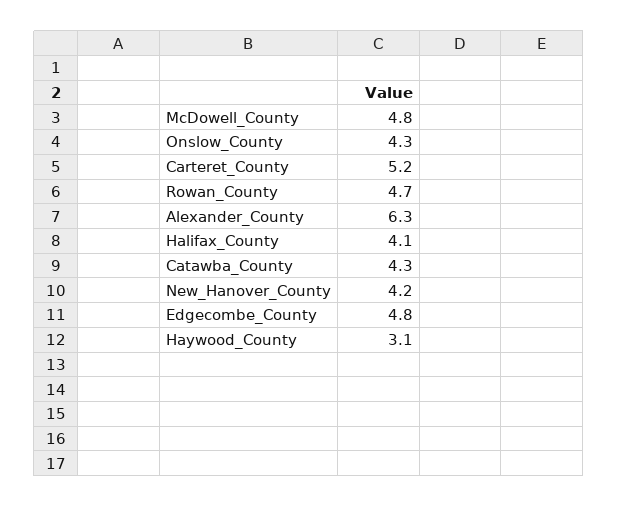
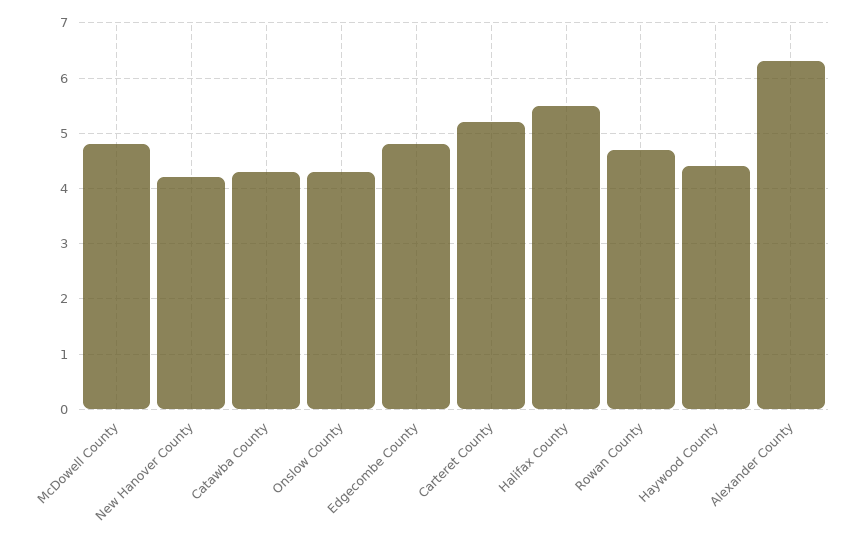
  {
    "McDowell_County": 4.8,
    "Onslow_County": 4.3,
    "Carteret_County": 5.2,
    "Rowan_County": 4.7,
    "Alexander_County": 6.3,
-   "Halifax_County": 4.1,
+   "Halifax_County": 5.5,
    "Catawba_County": 4.3,
    "New_Hanover_County": 4.2,
    "Edgecombe_County": 4.8,
-   "Haywood_County": 3.1
+   "Haywood_County": 4.5
  }

